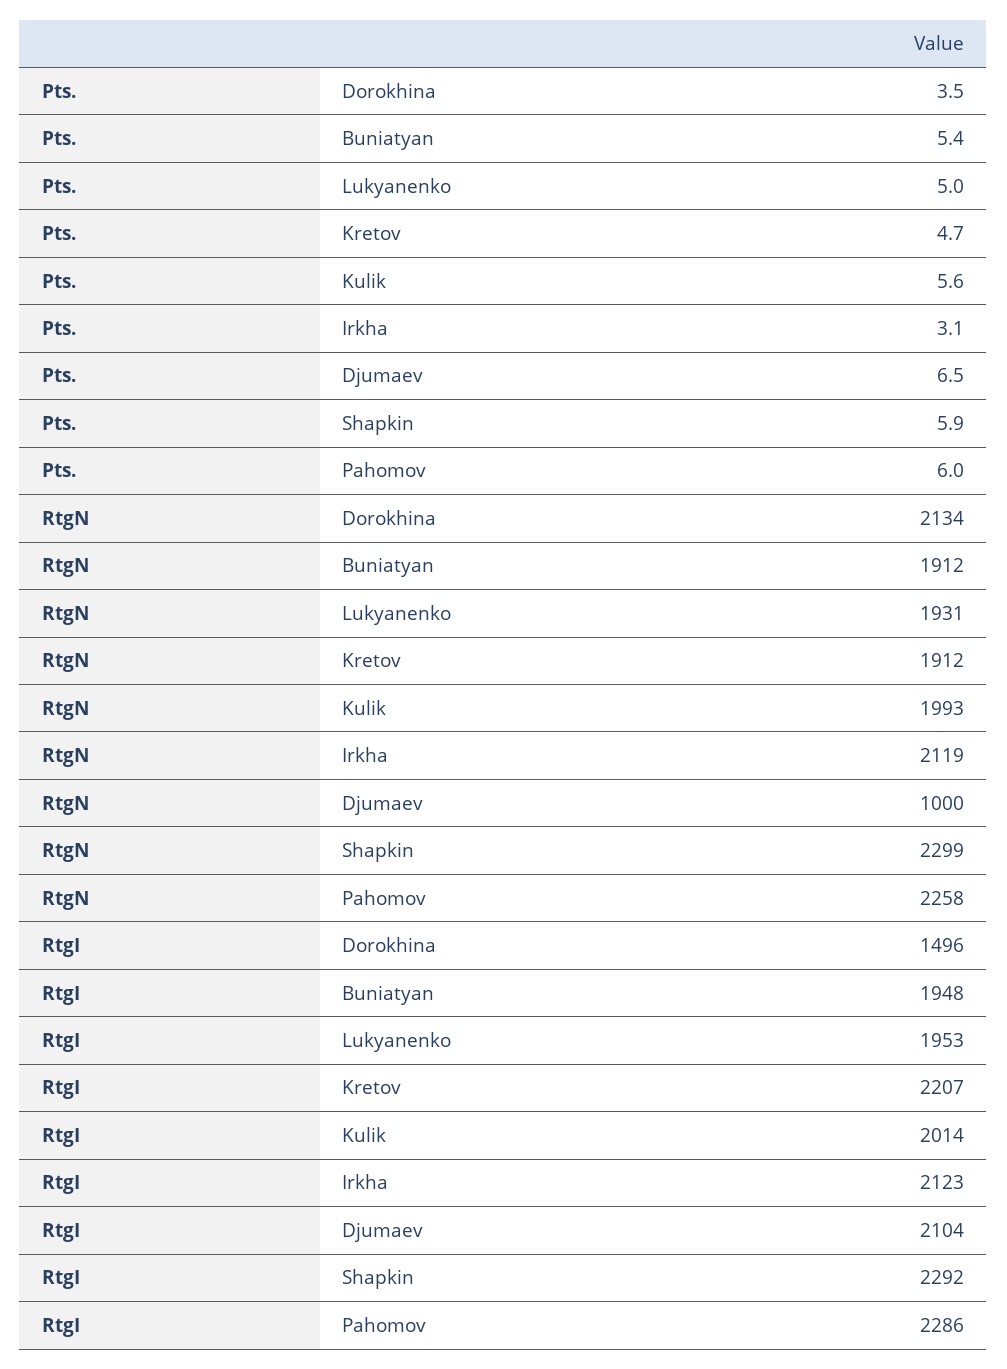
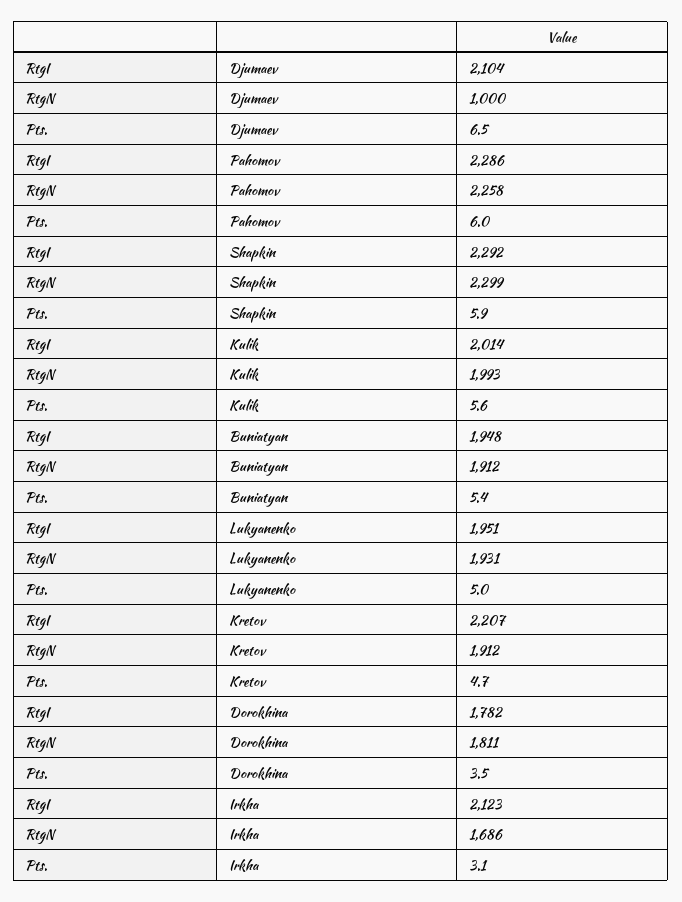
  {
    "Pts.": {
      "Dorokhina": 3.5,
      "Buniatyan": 5.4,
      "Lukyanenko": 5,
      "Kretov": 4.7,
      "Kulik": 5.6,
      "Irkha": 3.1,
      "Djumaev": 6.5,
      "Shapkin": 5.9,
      "Pahomov": 6
    },
    "RtgN": {
-     "Dorokhina": 2134,
+     "Dorokhina": 1811,
      "Buniatyan": 1912,
      "Lukyanenko": 1931,
      "Kretov": 1912,
      "Kulik": 1993,
-     "Irkha": 2119,
+     "Irkha": 1686,
      "Djumaev": 1000,
      "Shapkin": 2299,
      "Pahomov": 2258
    },
    "RtgI": {
-     "Dorokhina": 1496,
+     "Dorokhina": 1782,
      "Buniatyan": 1948,
-     "Lukyanenko": 1953,
+     "Lukyanenko": 1951,
      "Kretov": 2207,
      "Kulik": 2014,
      "Irkha": 2123,
      "Djumaev": 2104,
      "Shapkin": 2292,
      "Pahomov": 2286
    }
  }

